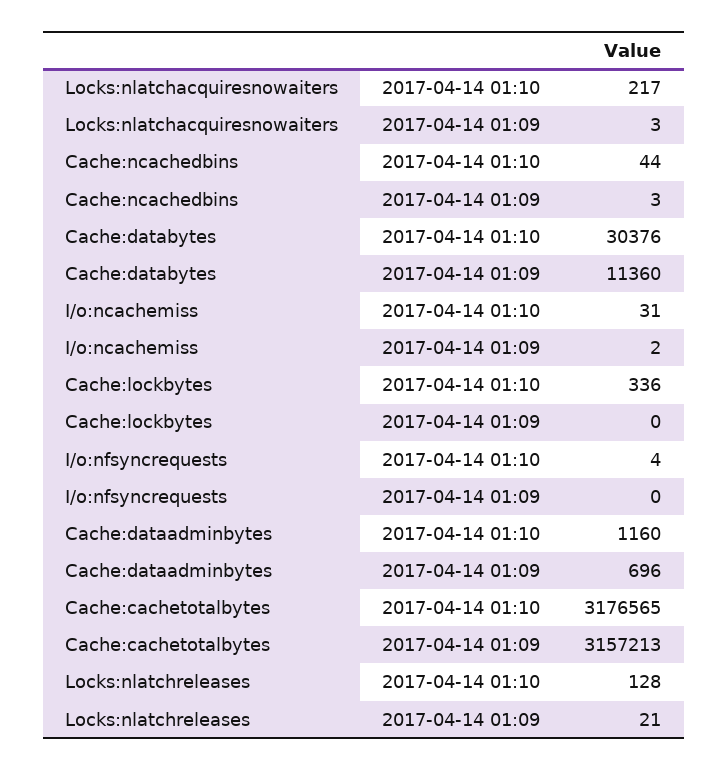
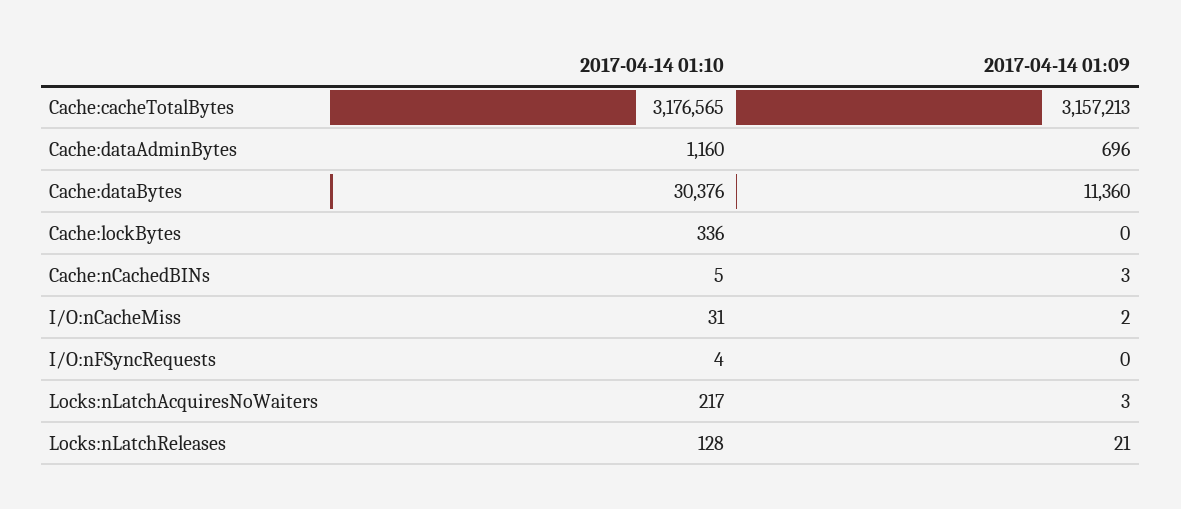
  {
    "Locks:nlatchacquiresnowaiters": {
      "2017-04-14 01:10": 217,
      "2017-04-14 01:09": 3
    },
    "Cache:ncachedbins": {
-     "2017-04-14 01:10": 44,
+     "2017-04-14 01:10": 5,
      "2017-04-14 01:09": 3
    },
    "Cache:databytes": {
      "2017-04-14 01:10": 30376,
      "2017-04-14 01:09": 11360
    },
    "I/o:ncachemiss": {
      "2017-04-14 01:10": 31,
      "2017-04-14 01:09": 2
    },
    "Cache:lockbytes": {
      "2017-04-14 01:10": 336,
      "2017-04-14 01:09": 0
    },
    "I/o:nfsyncrequests": {
      "2017-04-14 01:10": 4,
      "2017-04-14 01:09": 0
    },
    "Cache:dataadminbytes": {
      "2017-04-14 01:10": 1160,
      "2017-04-14 01:09": 696
    },
    "Cache:cachetotalbytes": {
      "2017-04-14 01:10": 3176565,
      "2017-04-14 01:09": 3157213
    },
    "Locks:nlatchreleases": {
      "2017-04-14 01:10": 128,
      "2017-04-14 01:09": 21
    }
  }

